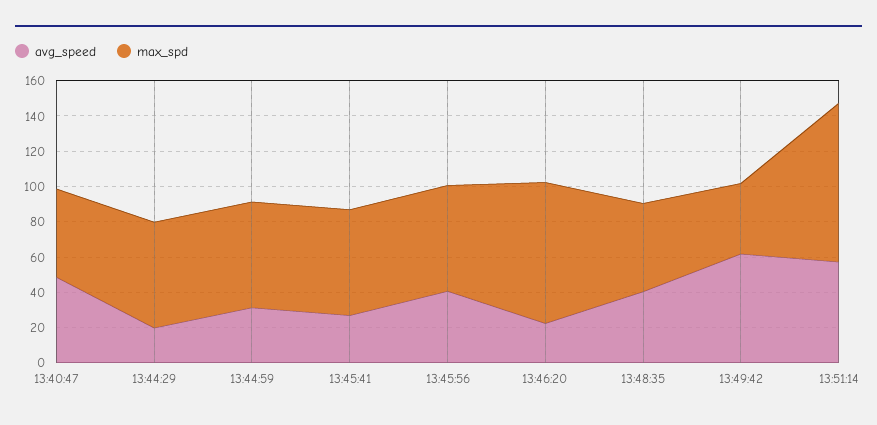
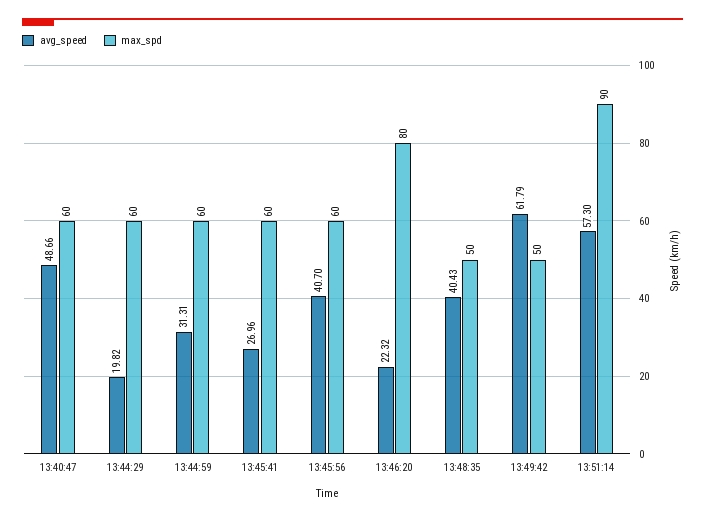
  {
    "avg_speed": {
      "13:40:47": 48.66,
      "13:44:29": 19.82,
      "13:44:59": 31.31,
      "13:45:41": 26.96,
      "13:45:56": 40.7,
      "13:46:20": 22.32,
      "13:48:35": 40.43,
      "13:49:42": 61.79,
      "13:51:14": 57.3
    },
    "max_spd": {
-     "13:40:47": 50,
+     "13:40:47": 60,
      "13:44:29": 60,
      "13:44:59": 60,
      "13:45:41": 60,
      "13:45:56": 60,
      "13:46:20": 80,
      "13:48:35": 50,
-     "13:49:42": 40,
+     "13:49:42": 50,
      "13:51:14": 90
    }
  }

